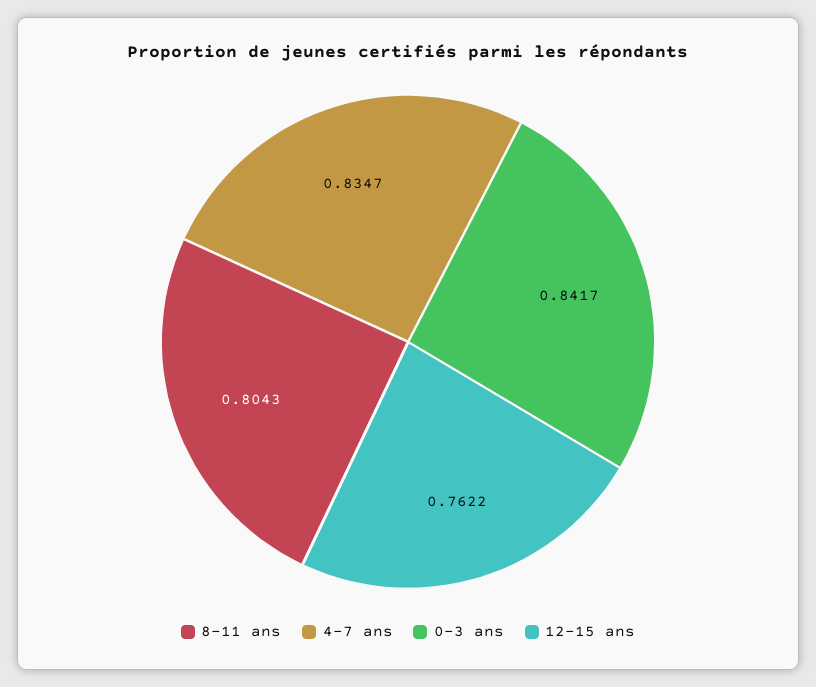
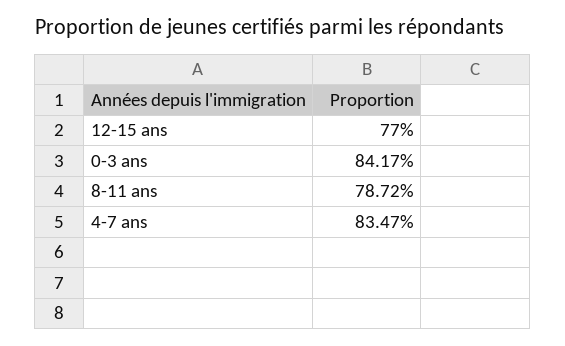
  {
-   "8-11 ans": 0.8043,
+   "8-11 ans": 0.7872,
    "4-7 ans": 0.8347,
    "0-3 ans": 0.8417,
-   "12-15 ans": 0.7622
+   "12-15 ans": 0.77
  }

